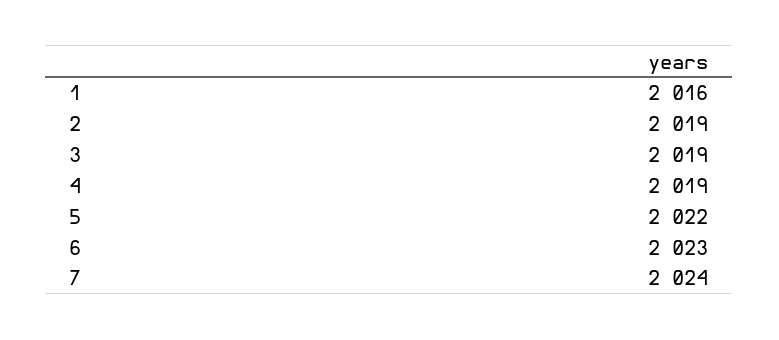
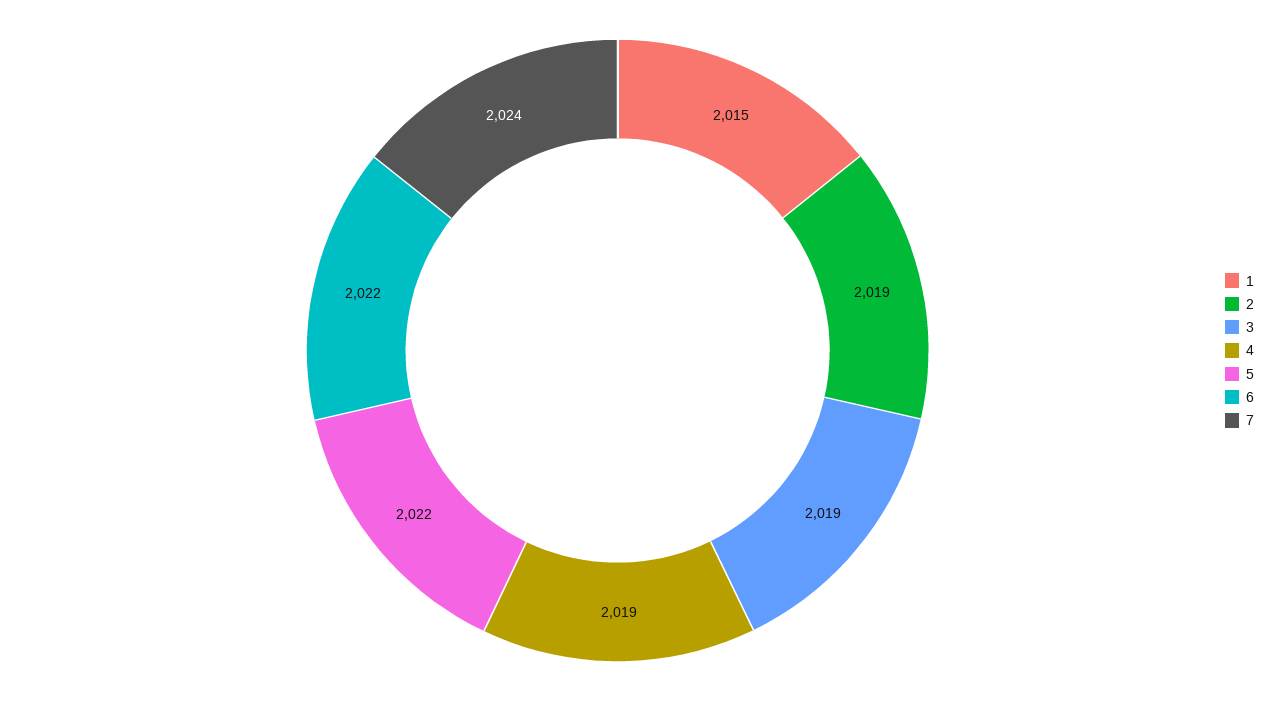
  {
-   "1": 2016,
+   "1": 2015,
    "2": 2019,
    "3": 2019,
    "4": 2019,
    "5": 2022,
-   "6": 2023,
+   "6": 2022,
    "7": 2024
  }

